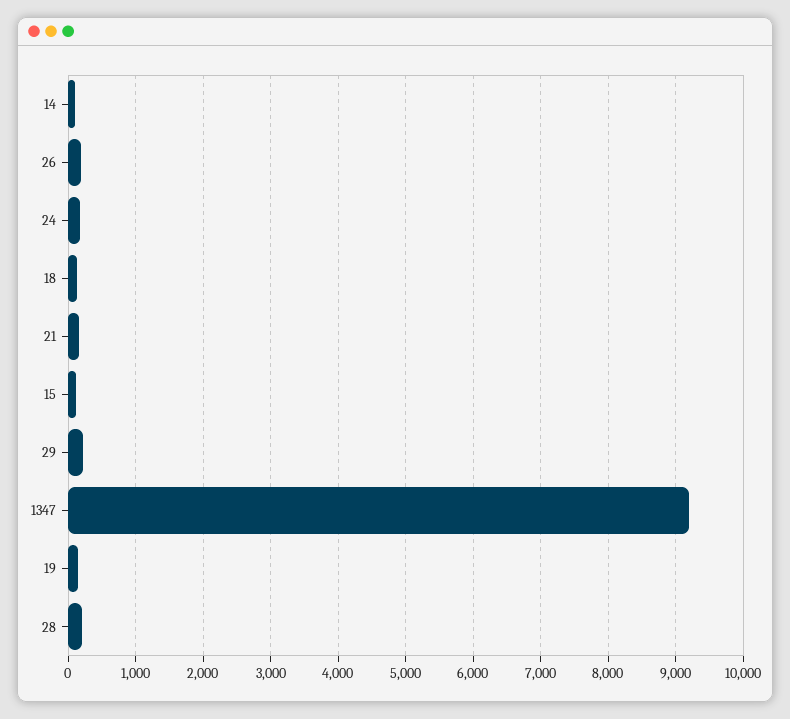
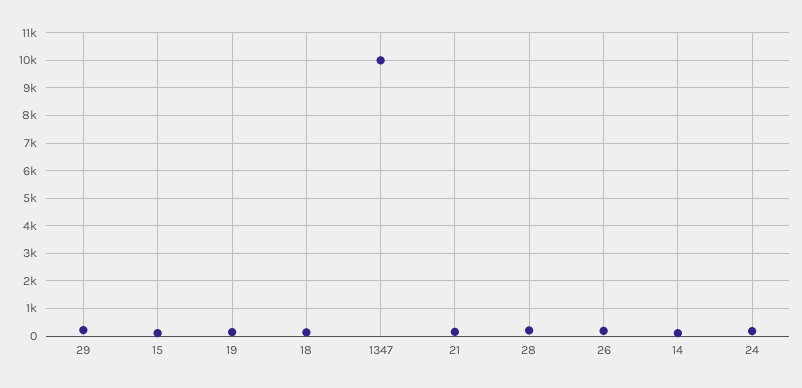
  {
    "14": 100,
    "26": 200,
    "24": 200,
    "18": 100,
    "21": 200,
    "15": 100,
    "29": 200,
-   "1347": 9200,
+   "1347": 10000,
    "19": 100,
    "28": 200
  }

